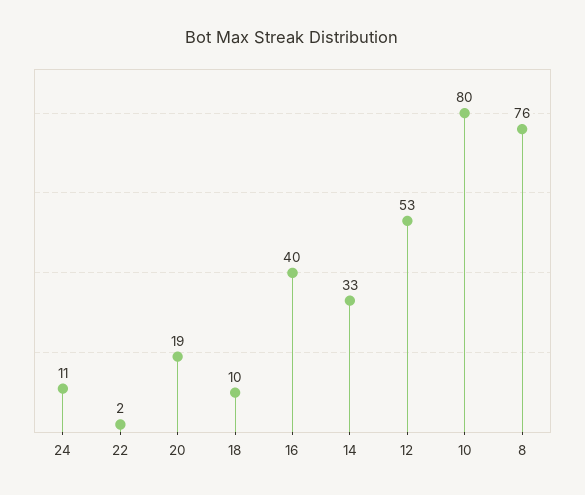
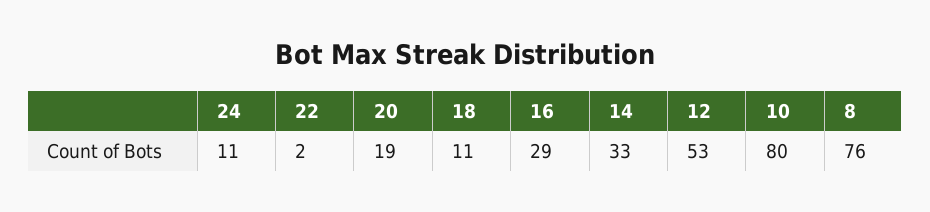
  {
    "24": 11,
    "22": 2,
    "20": 19,
-   "18": 10,
+   "18": 11,
-   "16": 40,
+   "16": 29,
    "14": 33,
    "12": 53,
    "10": 80,
    "8": 76
  }

